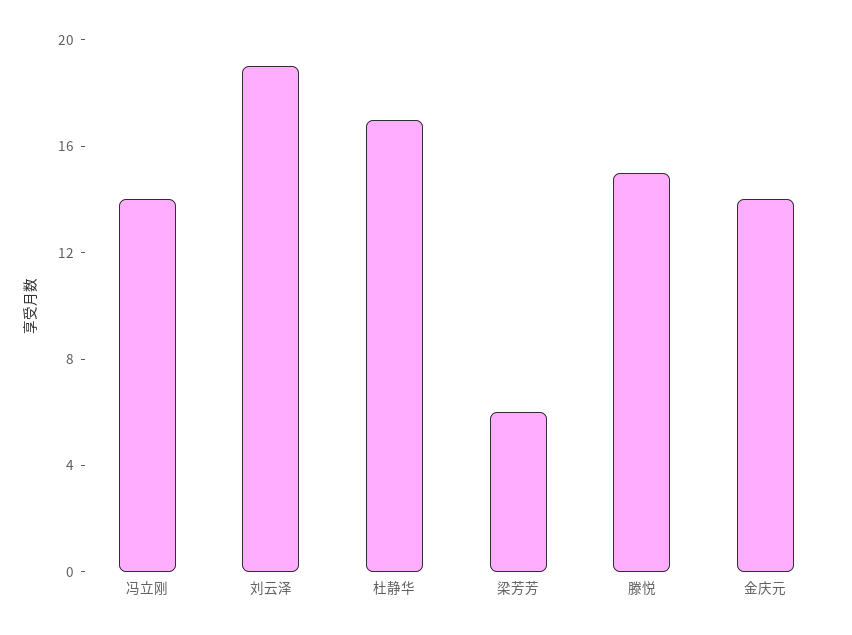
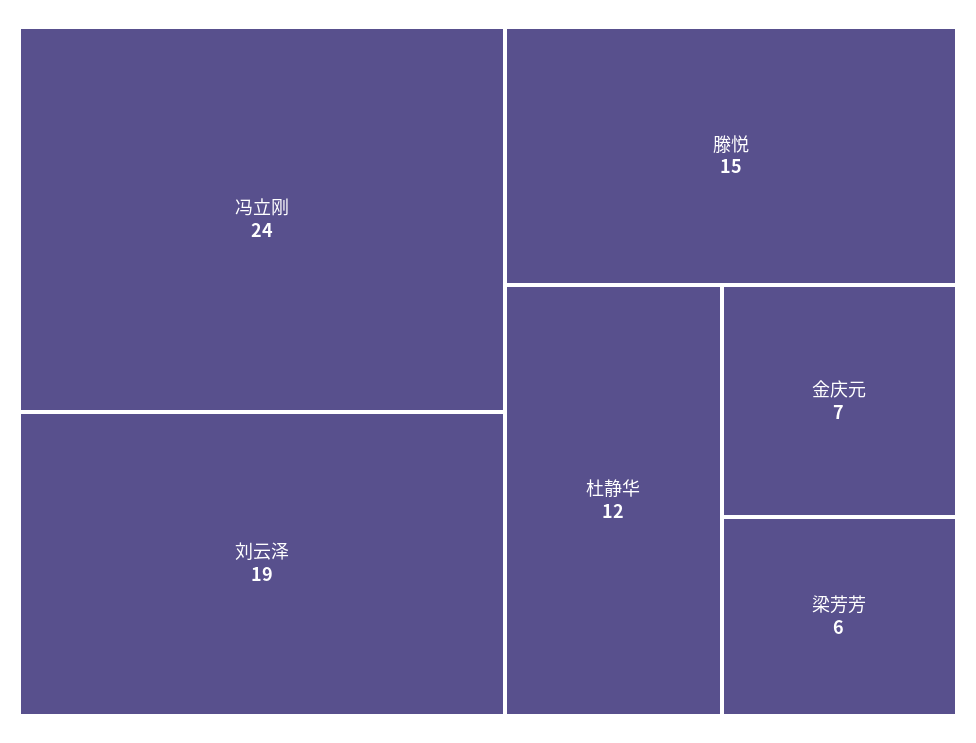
  {
-   "冯立刚": 14,
+   "冯立刚": 24,
    "刘云泽": 19,
-   "杜静华": 17,
+   "杜静华": 12,
    "梁芳芳": 6,
    "滕悦": 15,
-   "金庆元": 14
+   "金庆元": 7
  }

